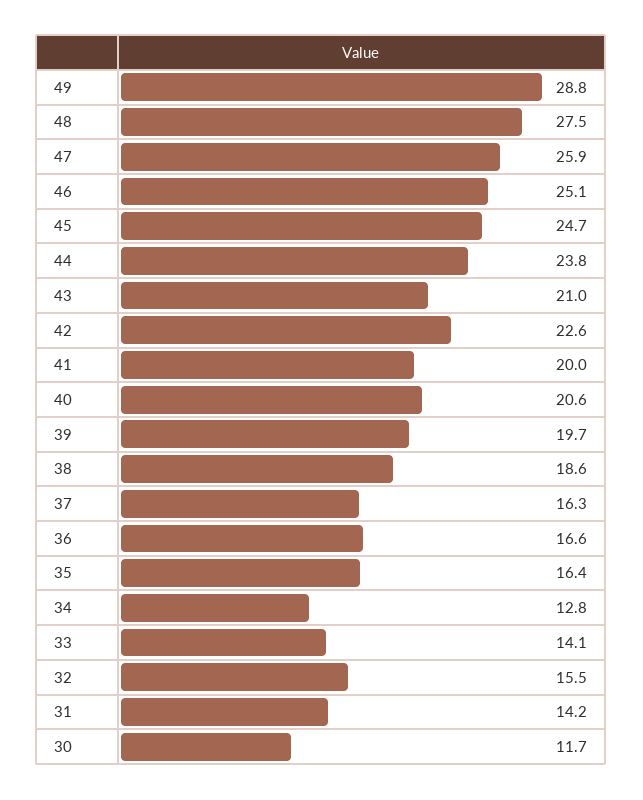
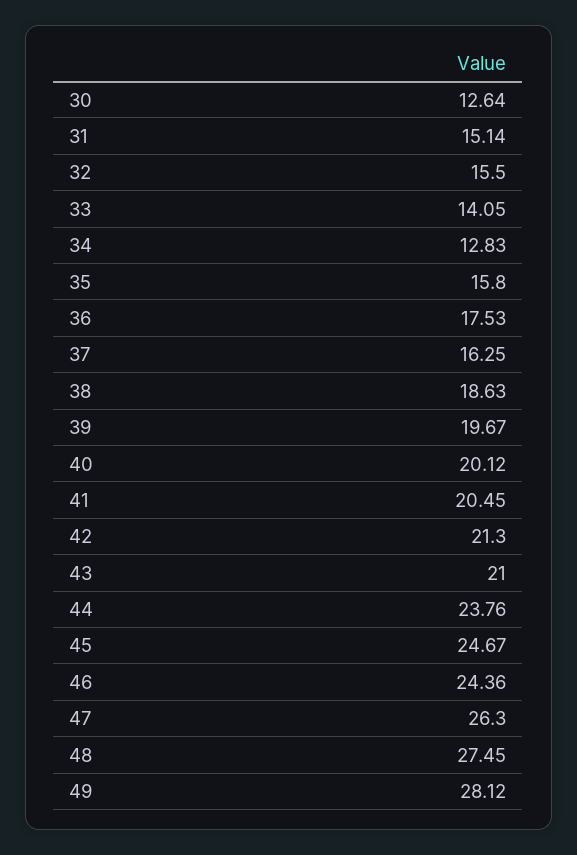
  {
-   "49": 28.8,
+   "49": 28.12,
    "48": 27.45,
-   "47": 25.9,
+   "47": 26.3,
-   "46": 25.1,
+   "46": 24.36,
    "45": 24.67,
    "44": 23.76,
    "43": 21,
-   "42": 22.6,
+   "42": 21.3,
-   "41": 20,
+   "41": 20.45,
-   "40": 20.6,
+   "40": 20.12,
    "39": 19.67,
    "38": 18.63,
    "37": 16.25,
-   "36": 16.6,
+   "36": 17.53,
-   "35": 16.4,
+   "35": 15.8,
    "34": 12.83,
    "33": 14.05,
    "32": 15.5,
-   "31": 14.2,
+   "31": 15.14,
-   "30": 11.7
+   "30": 12.64
  }

